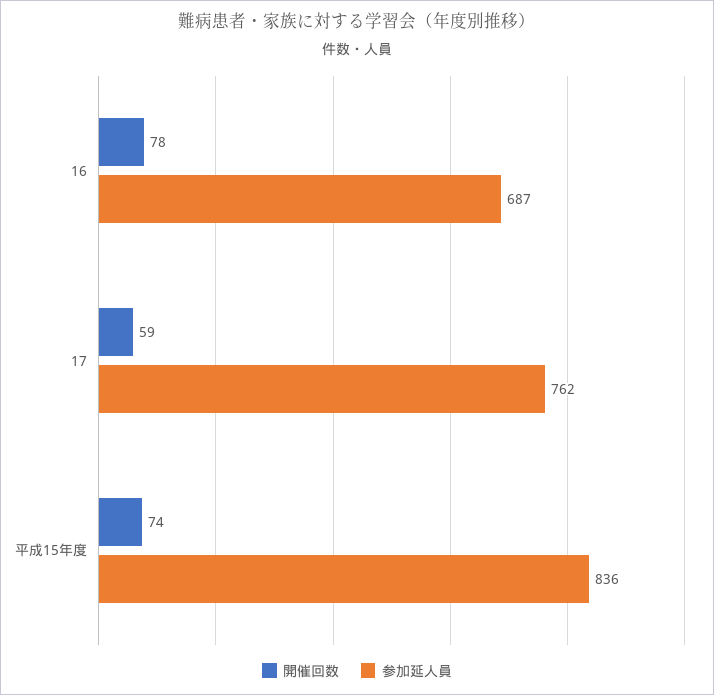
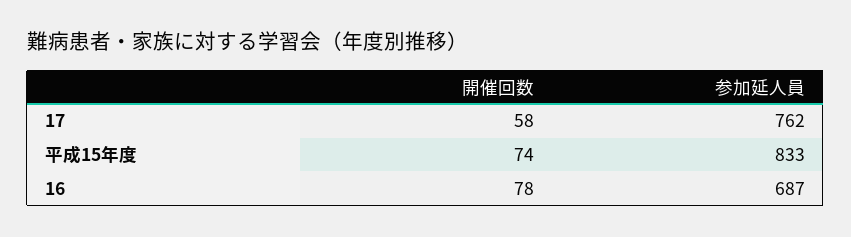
  {
    "開催回数": {
      "16": 78,
-     "17": 59,
+     "17": 58,
      "平成15年度": 74
    },
    "参加延人員": {
      "16": 687,
      "17": 762,
-     "平成15年度": 836
+     "平成15年度": 833
    }
  }

